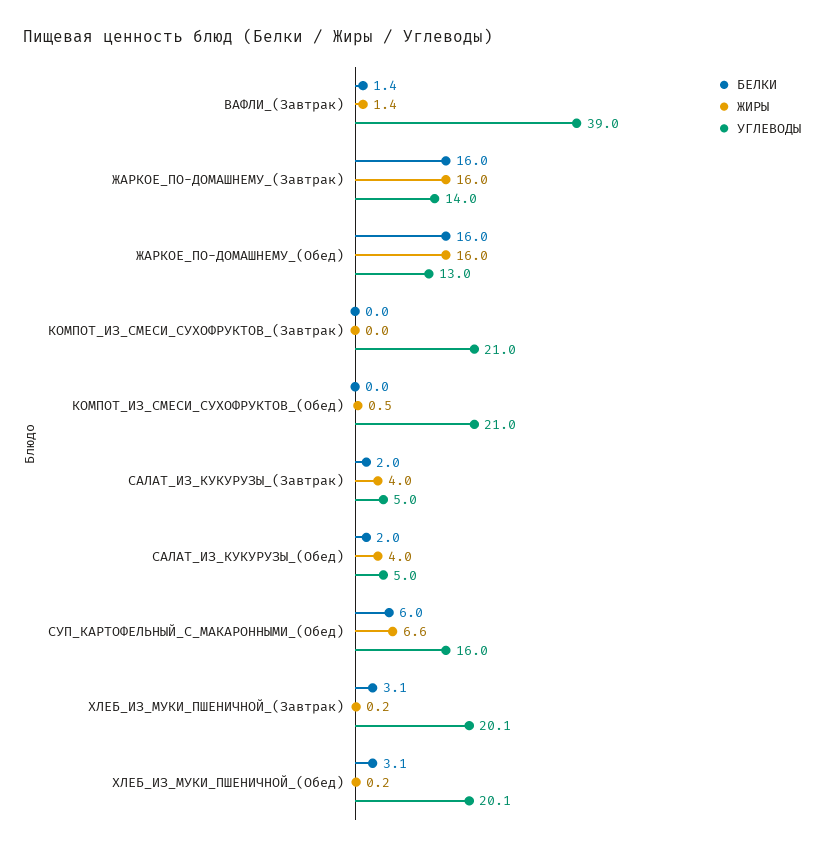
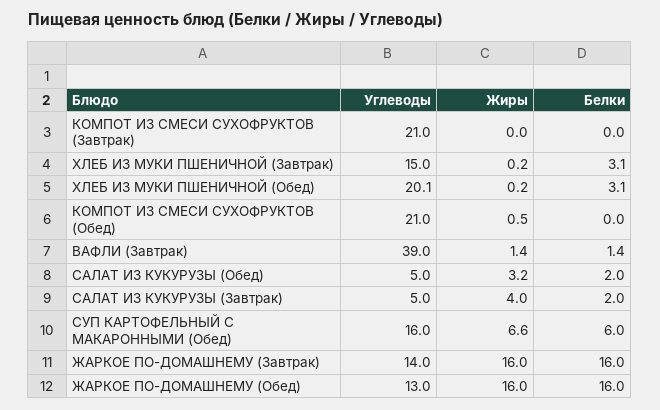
  {
    "БЕЛКИ": {
      "ВАФЛИ_(Завтрак)": 1.4,
      "ЖАРКОЕ_ПО-ДОМАШНЕМУ_(Завтрак)": 16,
      "ЖАРКОЕ_ПО-ДОМАШНЕМУ_(Обед)": 16,
      "КОМПОТ_ИЗ_СМЕСИ_СУХОФРУКТОВ_(Завтрак)": 0,
      "КОМПОТ_ИЗ_СМЕСИ_СУХОФРУКТОВ_(Обед)": 0,
      "САЛАТ_ИЗ_КУКУРУЗЫ_(Завтрак)": 2,
      "САЛАТ_ИЗ_КУКУРУЗЫ_(Обед)": 2,
      "СУП_КАРТОФЕЛЬНЫЙ_С_МАКАРОННЫМИ_(Обед)": 6,
      "ХЛЕБ_ИЗ_МУКИ_ПШЕНИЧНОЙ_(Завтрак)": 3.1,
      "ХЛЕБ_ИЗ_МУКИ_ПШЕНИЧНОЙ_(Обед)": 3.1
    },
    "ЖИРЫ": {
      "ВАФЛИ_(Завтрак)": 1.4,
      "ЖАРКОЕ_ПО-ДОМАШНЕМУ_(Завтрак)": 16,
      "ЖАРКОЕ_ПО-ДОМАШНЕМУ_(Обед)": 16,
      "КОМПОТ_ИЗ_СМЕСИ_СУХОФРУКТОВ_(Завтрак)": 0,
      "КОМПОТ_ИЗ_СМЕСИ_СУХОФРУКТОВ_(Обед)": 0.5,
      "САЛАТ_ИЗ_КУКУРУЗЫ_(Завтрак)": 4,
-     "САЛАТ_ИЗ_КУКУРУЗЫ_(Обед)": 4,
+     "САЛАТ_ИЗ_КУКУРУЗЫ_(Обед)": 3.2,
      "СУП_КАРТОФЕЛЬНЫЙ_С_МАКАРОННЫМИ_(Обед)": 6.6,
      "ХЛЕБ_ИЗ_МУКИ_ПШЕНИЧНОЙ_(Завтрак)": 0.2,
      "ХЛЕБ_ИЗ_МУКИ_ПШЕНИЧНОЙ_(Обед)": 0.2
    },
    "УГЛЕВОДЫ": {
      "ВАФЛИ_(Завтрак)": 39,
      "ЖАРКОЕ_ПО-ДОМАШНЕМУ_(Завтрак)": 14,
      "ЖАРКОЕ_ПО-ДОМАШНЕМУ_(Обед)": 13,
      "КОМПОТ_ИЗ_СМЕСИ_СУХОФРУКТОВ_(Завтрак)": 21,
      "КОМПОТ_ИЗ_СМЕСИ_СУХОФРУКТОВ_(Обед)": 21,
      "САЛАТ_ИЗ_КУКУРУЗЫ_(Завтрак)": 5,
      "САЛАТ_ИЗ_КУКУРУЗЫ_(Обед)": 5,
      "СУП_КАРТОФЕЛЬНЫЙ_С_МАКАРОННЫМИ_(Обед)": 16,
-     "ХЛЕБ_ИЗ_МУКИ_ПШЕНИЧНОЙ_(Завтрак)": 20.1,
+     "ХЛЕБ_ИЗ_МУКИ_ПШЕНИЧНОЙ_(Завтрак)": 15,
      "ХЛЕБ_ИЗ_МУКИ_ПШЕНИЧНОЙ_(Обед)": 20.1
    }
  }

